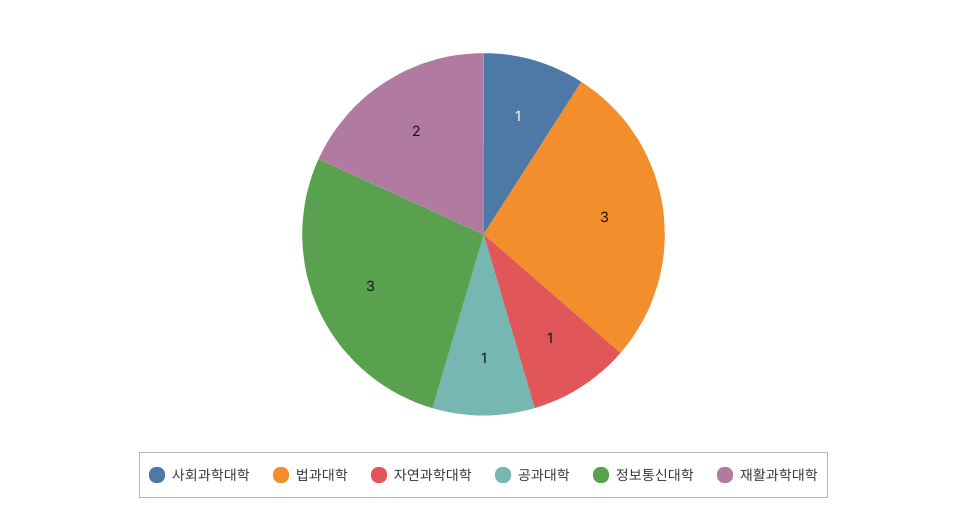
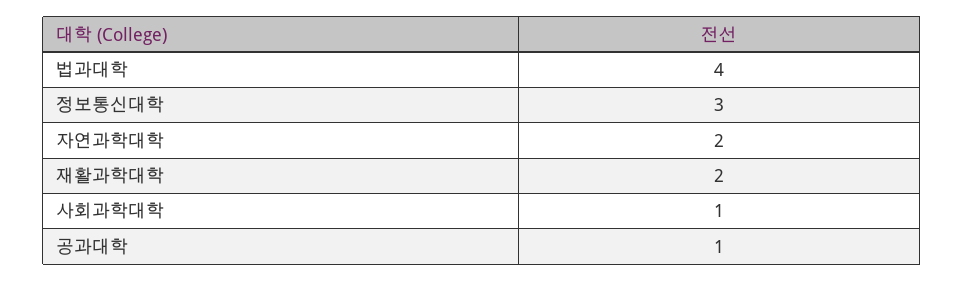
  {
    "사회과학대학": 1,
-   "법과대학": 3,
+   "법과대학": 4,
-   "자연과학대학": 1,
+   "자연과학대학": 2,
    "공과대학": 1,
    "정보통신대학": 3,
    "재활과학대학": 2
  }

